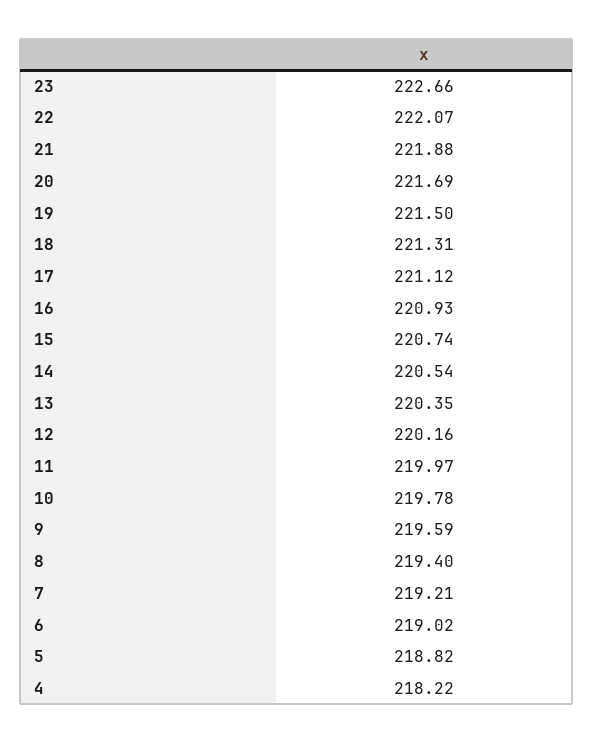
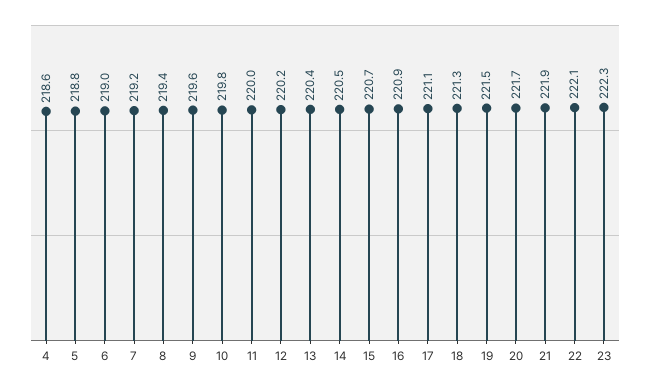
  {
-   "23": 222.66,
+   "23": 222.3,
    "22": 222.07,
    "21": 221.88,
    "20": 221.69,
    "19": 221.5,
    "18": 221.31,
    "17": 221.12,
    "16": 220.93,
    "15": 220.74,
    "14": 220.54,
    "13": 220.35,
    "12": 220.16,
    "11": 219.97,
    "10": 219.78,
    "9": 219.59,
    "8": 219.4,
    "7": 219.21,
    "6": 219.02,
    "5": 218.82,
-   "4": 218.22
+   "4": 218.6
  }

